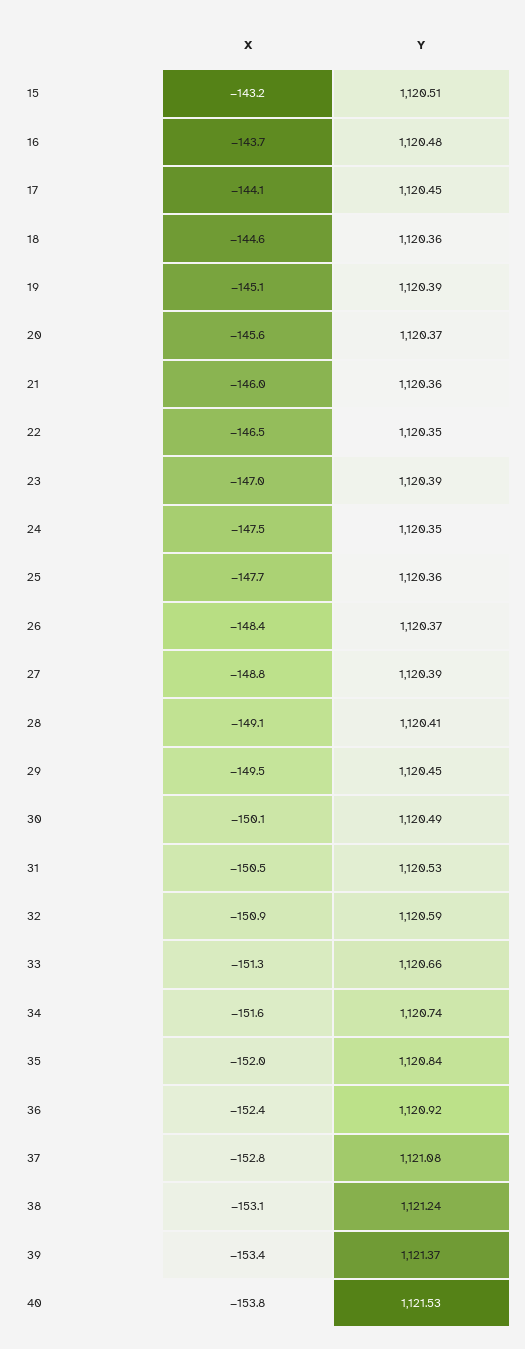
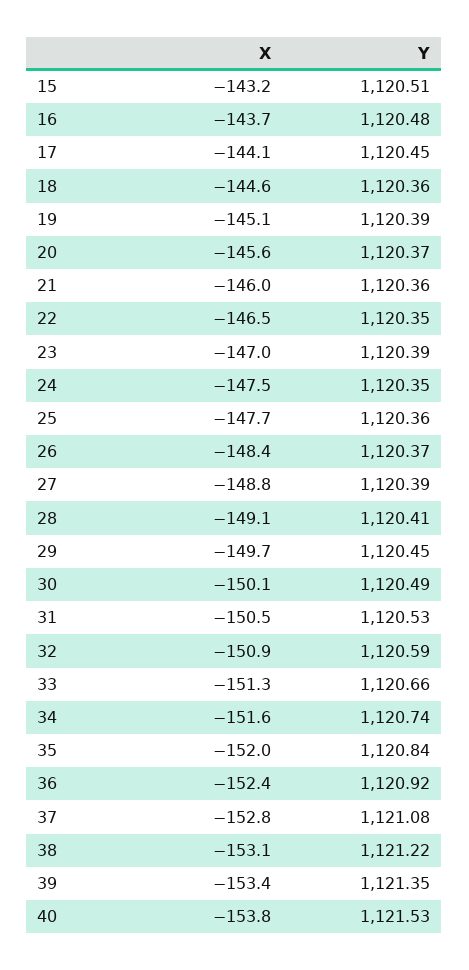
  {
    "X": {
      "15": -143.2,
      "16": -143.7,
      "17": -144.1,
      "18": -144.6,
      "19": -145.1,
      "20": -145.6,
      "21": -146,
      "22": -146.5,
      "23": -147,
      "24": -147.5,
      "25": -147.7,
      "26": -148.4,
      "27": -148.8,
      "28": -149.1,
-     "29": -149.5,
+     "29": -149.7,
      "30": -150.1,
      "31": -150.5,
      "32": -150.9,
      "33": -151.3,
      "34": -151.6,
      "35": -152,
      "36": -152.4,
      "37": -152.8,
      "38": -153.1,
      "39": -153.4,
      "40": -153.8
    },
    "Y": {
      "15": 1120.51,
      "16": 1120.48,
      "17": 1120.45,
      "18": 1120.36,
      "19": 1120.39,
      "20": 1120.37,
      "21": 1120.36,
      "22": 1120.35,
      "23": 1120.39,
      "24": 1120.35,
      "25": 1120.36,
      "26": 1120.37,
      "27": 1120.39,
      "28": 1120.41,
      "29": 1120.45,
      "30": 1120.49,
      "31": 1120.53,
      "32": 1120.59,
      "33": 1120.66,
      "34": 1120.74,
      "35": 1120.84,
      "36": 1120.92,
      "37": 1121.08,
-     "38": 1121.24,
+     "38": 1121.22,
-     "39": 1121.37,
+     "39": 1121.35,
      "40": 1121.53
    }
  }

